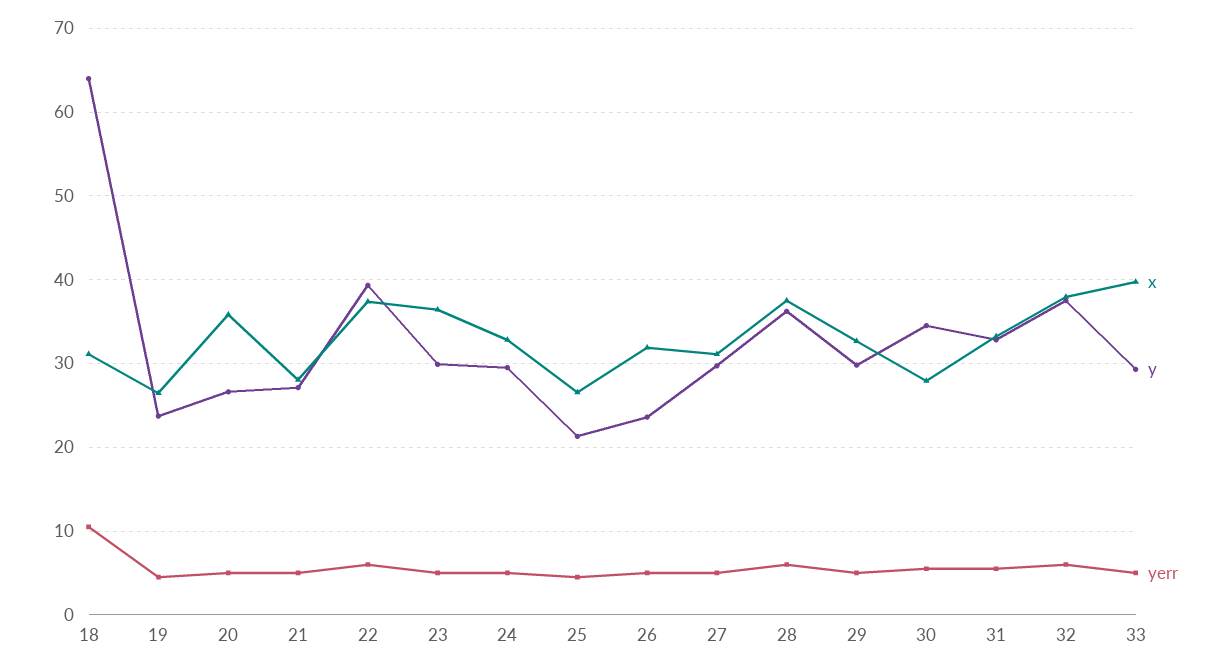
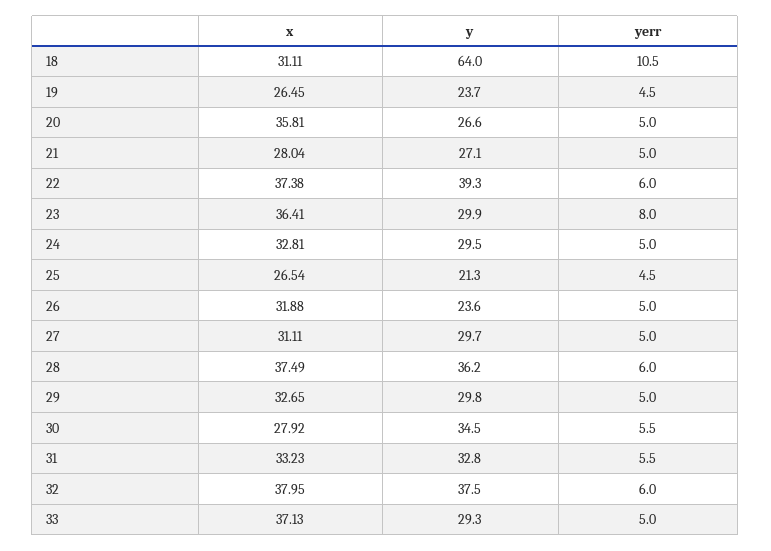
  {
    "x": {
      "18": 31.11,
      "19": 26.45,
      "20": 35.81,
      "21": 28.04,
      "22": 37.38,
      "23": 36.41,
      "24": 32.81,
      "25": 26.54,
      "26": 31.88,
      "27": 31.11,
      "28": 37.49,
      "29": 32.65,
      "30": 27.92,
      "31": 33.23,
      "32": 37.95,
-     "33": 40
+     "33": 37.13
    },
    "y": {
      "18": 64,
      "19": 23.7,
      "20": 26.6,
      "21": 27.1,
      "22": 39.3,
      "23": 29.9,
      "24": 29.5,
      "25": 21.3,
      "26": 23.6,
      "27": 29.7,
      "28": 36.2,
      "29": 29.8,
      "30": 34.5,
      "31": 32.8,
      "32": 37.5,
      "33": 29.3
    },
    "yerr": {
      "18": 10.5,
      "19": 4.5,
      "20": 5,
      "21": 5,
      "22": 6,
-     "23": 5,
+     "23": 8,
      "24": 5,
      "25": 4.5,
      "26": 5,
      "27": 5,
      "28": 6,
      "29": 5,
      "30": 5.5,
      "31": 5.5,
      "32": 6,
      "33": 5
    }
  }

